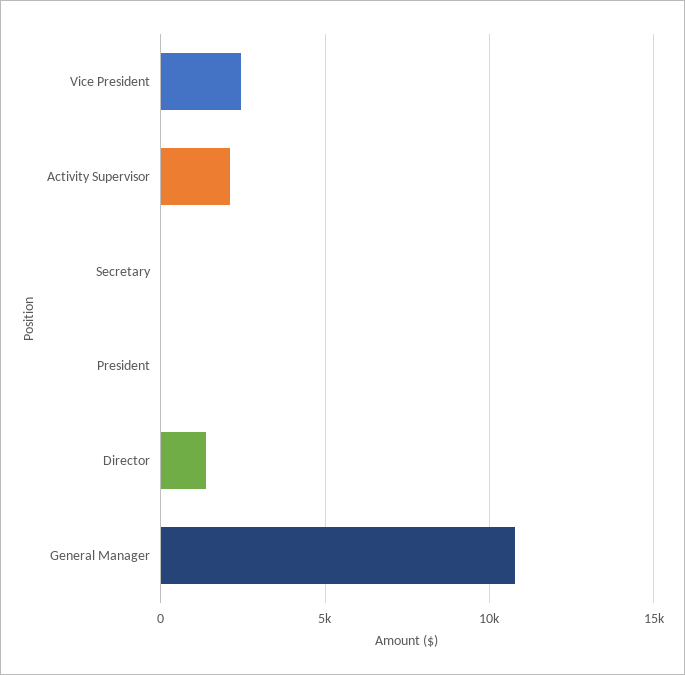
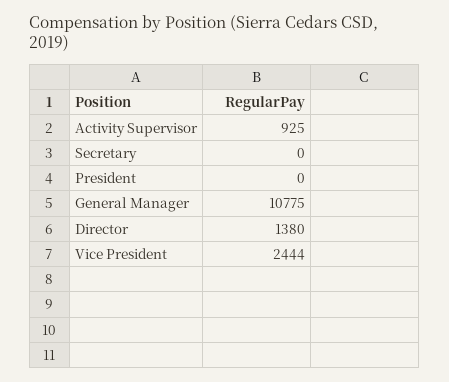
  {
    "Vice President": 2444,
-   "Activity Supervisor": 2000,
+   "Activity Supervisor": 925,
    "Secretary": 0,
    "President": 0,
    "Director": 1380,
    "General Manager": 10775
  }

